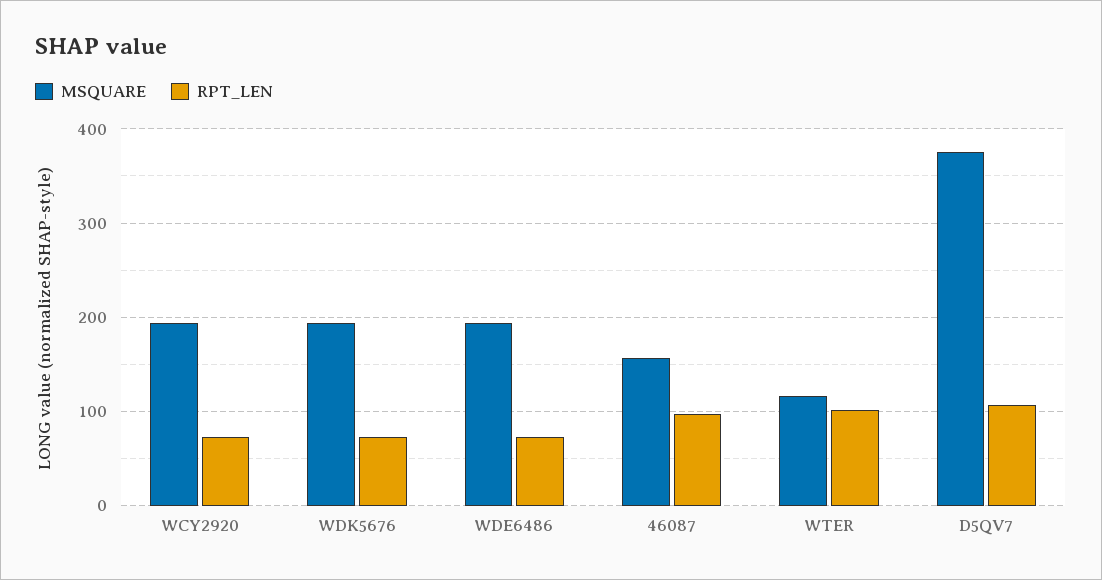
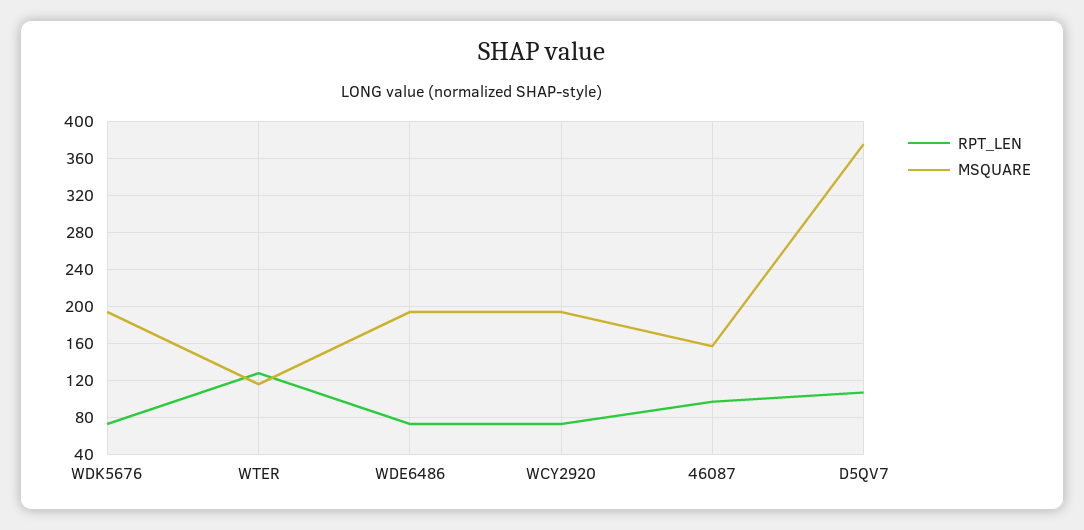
  {
    "MSQUARE": {
      "WCY2920": 190,
      "WDK5676": 190,
      "WDE6486": 190,
      "46087": 160,
      "WTER": 120,
      "D5QV7": 380
    },
    "RPT_LEN": {
      "WCY2920": 70,
      "WDK5676": 70,
      "WDE6486": 70,
      "46087": 100,
-     "WTER": 100,
+     "WTER": 130,
      "D5QV7": 110
    }
  }

